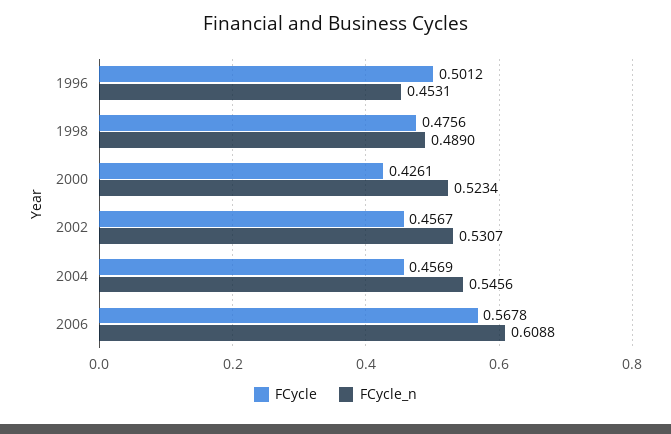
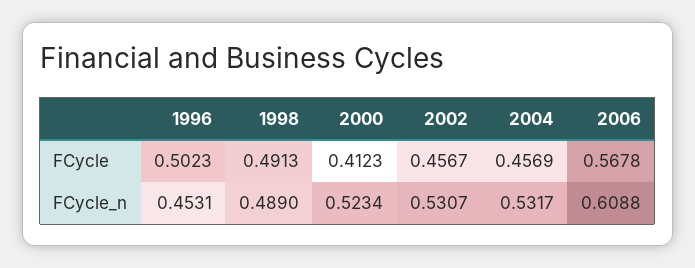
  {
    "FCycle": {
-     "1996": 0.5012,
+     "1996": 0.5023,
-     "1998": 0.4756,
+     "1998": 0.4913,
-     "2000": 0.4261,
+     "2000": 0.4123,
      "2002": 0.4567,
      "2004": 0.4569,
      "2006": 0.5678
    },
    "FCycle_n": {
      "1996": 0.4531,
      "1998": 0.489,
      "2000": 0.5234,
      "2002": 0.5307,
-     "2004": 0.5456,
+     "2004": 0.5317,
      "2006": 0.6088
    }
  }

